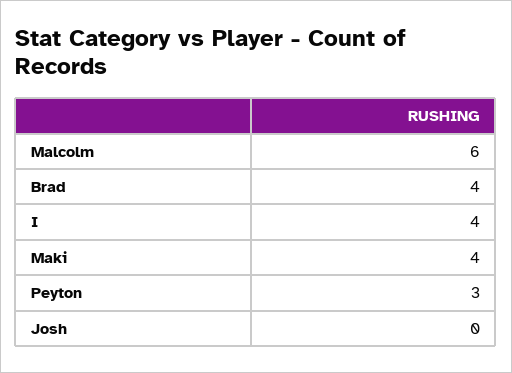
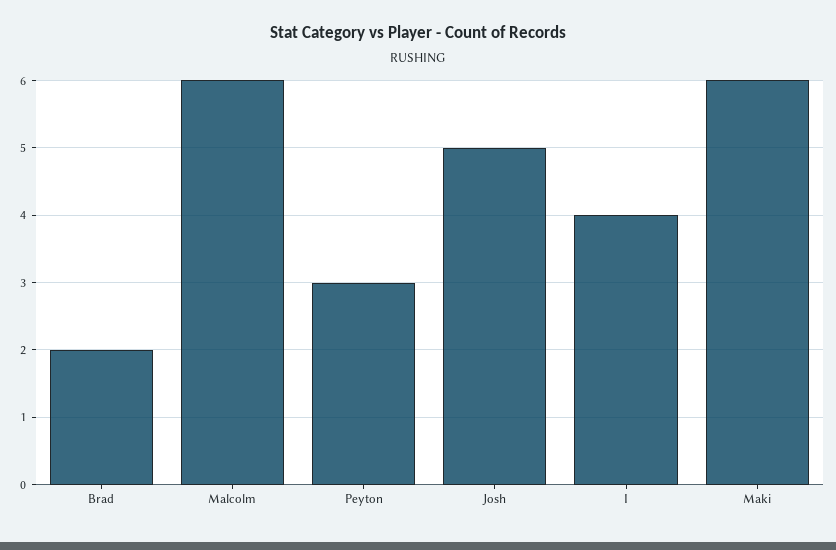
  {
    "Malcolm": 6,
-   "Brad": 4,
+   "Brad": 2,
    "I": 4,
-   "Maki": 4,
+   "Maki": 6,
    "Peyton": 3,
-   "Josh": 0
+   "Josh": 5
  }

